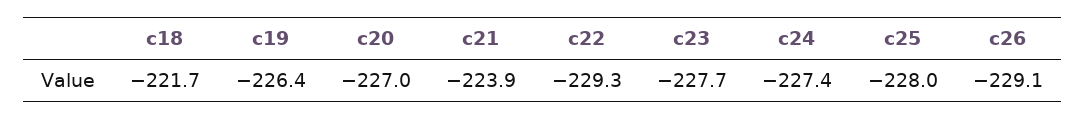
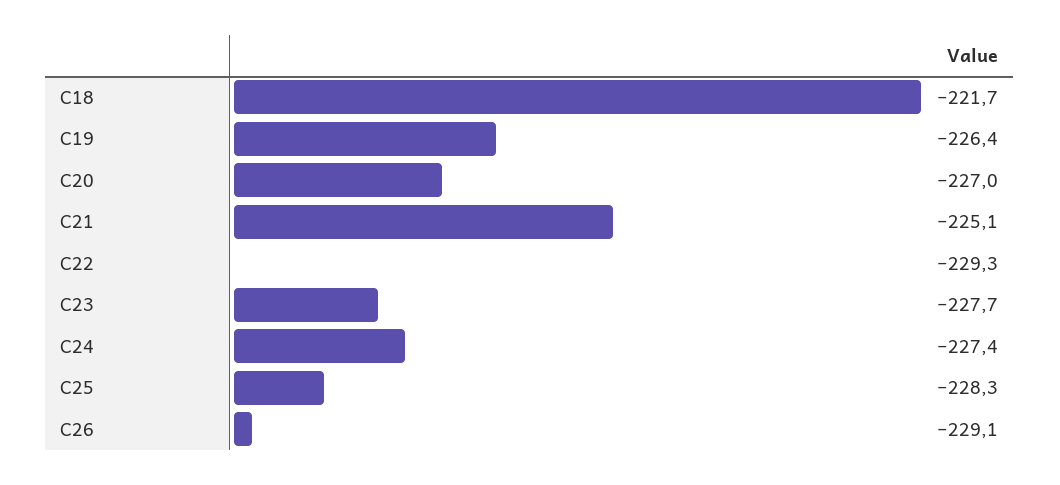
  {
    "c18": -221.7,
    "c19": -226.4,
    "c20": -227,
-   "c21": -223.9,
+   "c21": -225.1,
    "c22": -229.3,
    "c23": -227.7,
    "c24": -227.4,
-   "c25": -228,
+   "c25": -228.3,
    "c26": -229.1
  }

